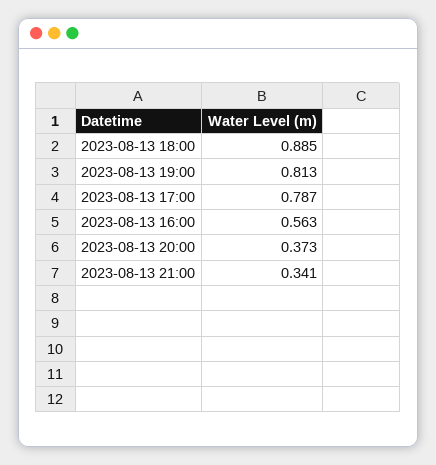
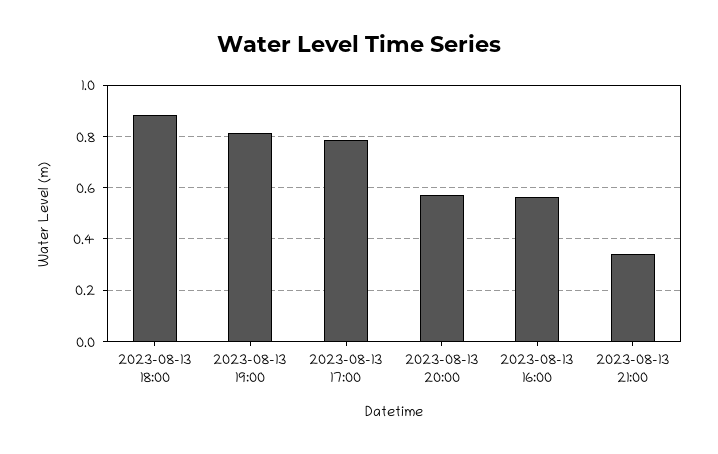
  {
    "2023-08-13 18:00": 0.885,
    "2023-08-13 19:00": 0.813,
    "2023-08-13 17:00": 0.787,
    "2023-08-13 16:00": 0.563,
-   "2023-08-13 20:00": 0.373,
+   "2023-08-13 20:00": 0.575,
    "2023-08-13 21:00": 0.341
  }

